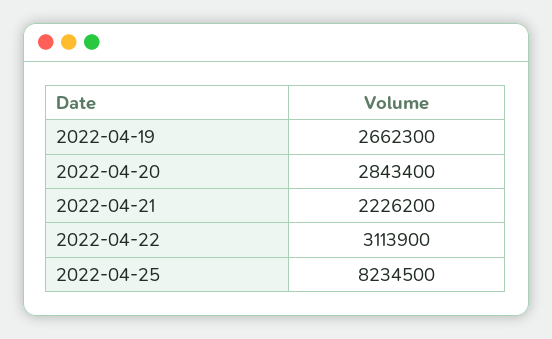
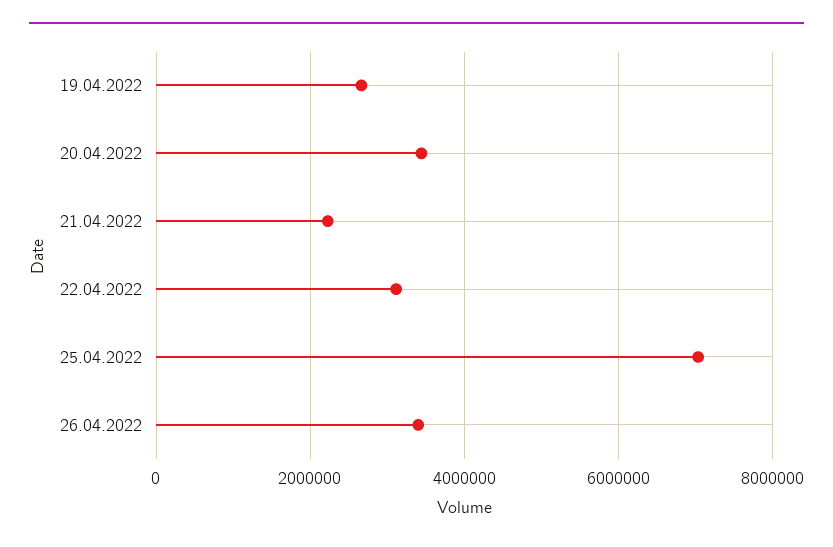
  {
    "2022-04-19": 2662300,
-   "2022-04-20": 2843400,
+   "2022-04-20": 3400000,
    "2022-04-21": 2226200,
    "2022-04-22": 3113900,
-   "2022-04-25": 8234500
+   "2022-04-25": 7000000,
+   "26.04.2022": 3400000
  }

